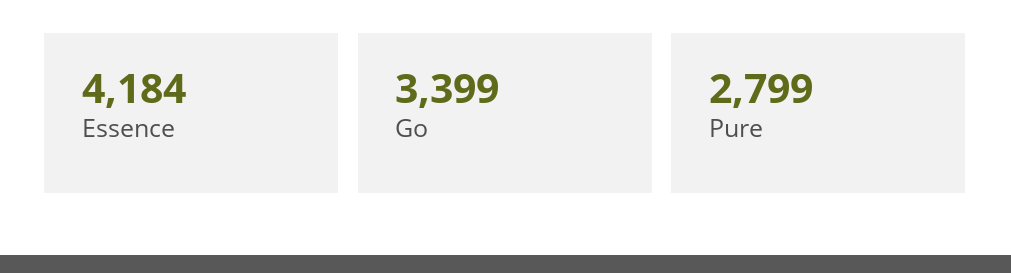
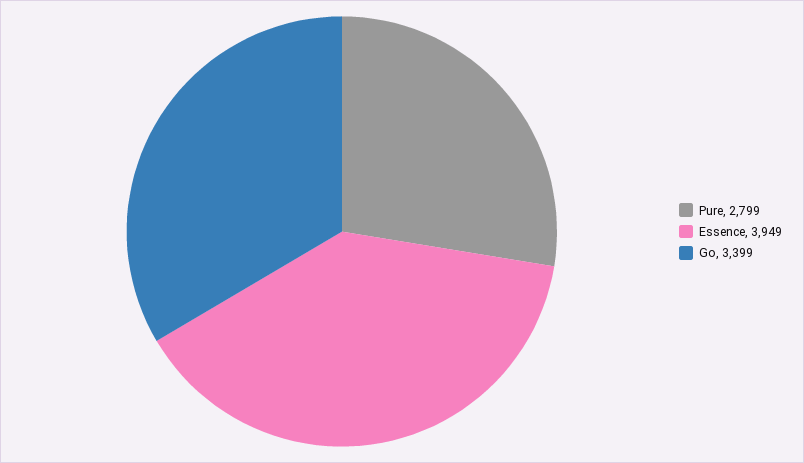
  {
-   "Essence": 4184,
+   "Essence": 3949,
    "Go": 3399,
    "Pure": 2799
  }

